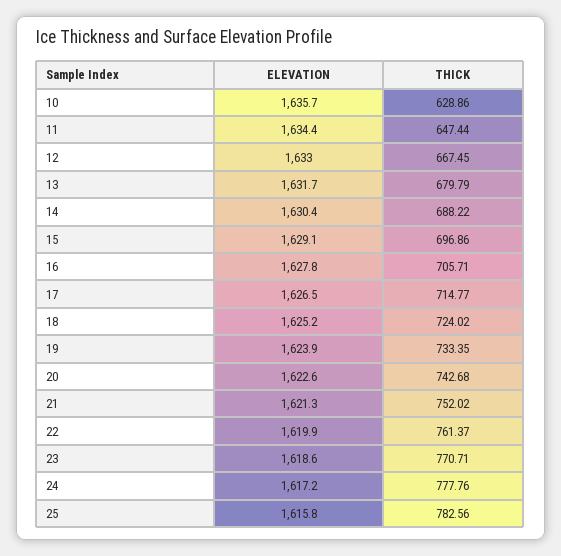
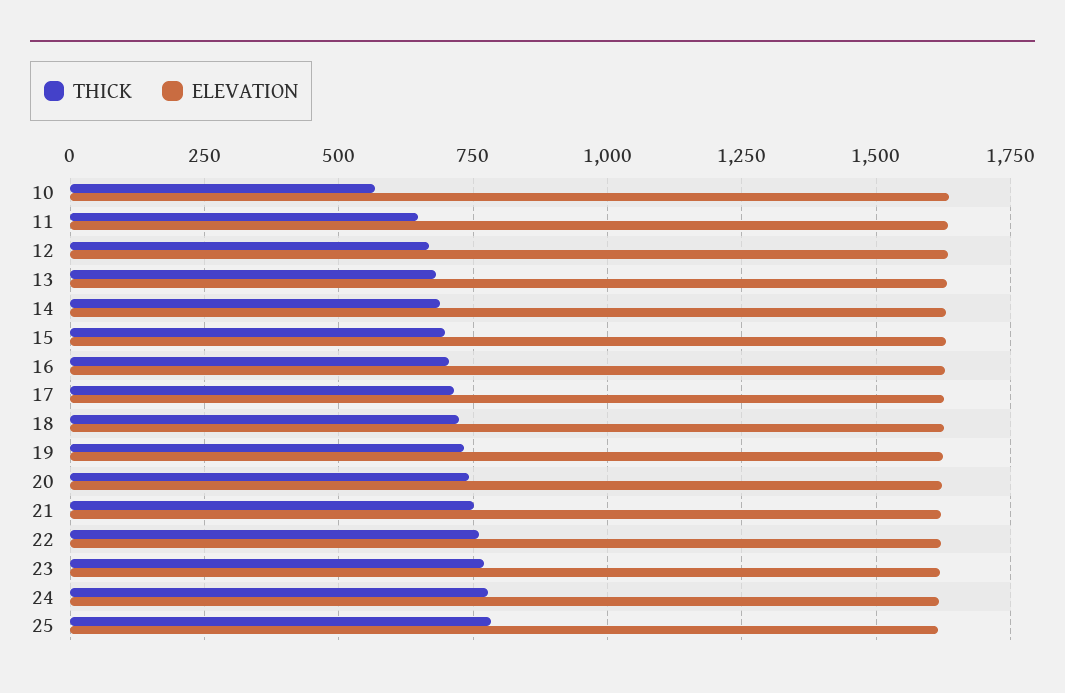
  {
    "ELEVATION": {
      "10": 1635.7,
      "11": 1634.4,
      "12": 1633,
      "13": 1631.7,
      "14": 1630.4,
      "15": 1629.1,
      "16": 1627.8,
      "17": 1626.5,
      "18": 1625.2,
      "19": 1623.9,
      "20": 1622.6,
      "21": 1621.3,
      "22": 1619.9,
      "23": 1618.6,
      "24": 1617.2,
      "25": 1615.8
    },
    "THICK": {
-     "10": 628.86,
+     "10": 575,
      "11": 647.44,
      "12": 667.45,
      "13": 679.79,
      "14": 688.22,
      "15": 696.86,
      "16": 705.71,
      "17": 714.77,
      "18": 724.02,
      "19": 733.35,
      "20": 742.68,
      "21": 752.02,
      "22": 761.37,
      "23": 770.71,
      "24": 777.76,
      "25": 782.56
    }
  }

